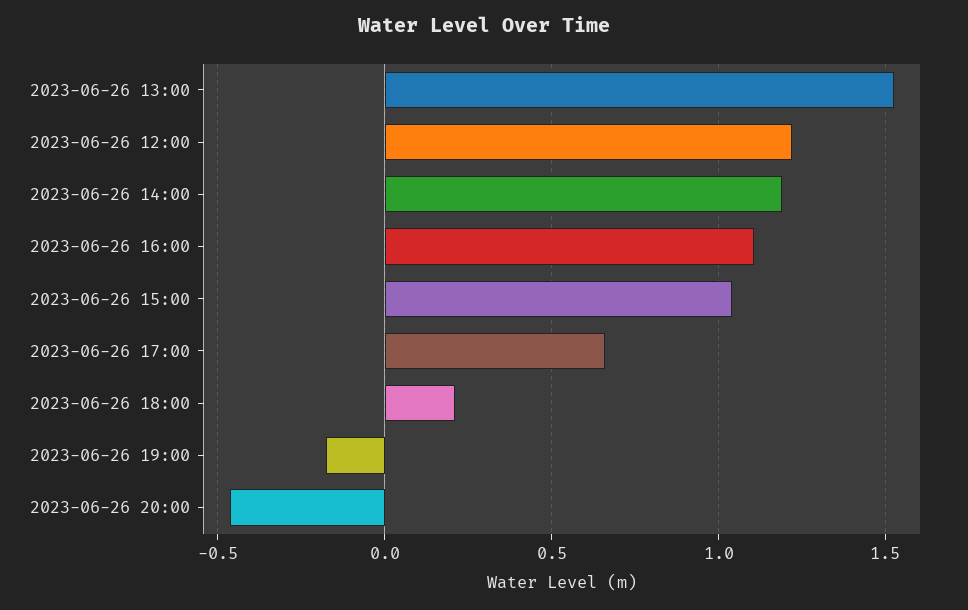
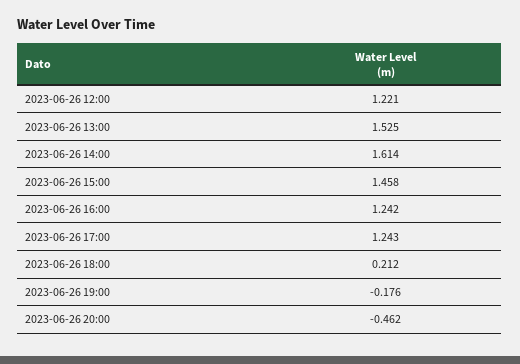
  {
    "2023-06-26 13:00": 1.525,
    "2023-06-26 12:00": 1.221,
-   "2023-06-26 14:00": 1.2,
+   "2023-06-26 14:00": 1.614,
-   "2023-06-26 16:00": 1.1,
+   "2023-06-26 16:00": 1.242,
-   "2023-06-26 15:00": 1.05,
+   "2023-06-26 15:00": 1.458,
-   "2023-06-26 17:00": 0.65,
+   "2023-06-26 17:00": 1.243,
    "2023-06-26 18:00": 0.212,
    "2023-06-26 19:00": -0.176,
    "2023-06-26 20:00": -0.462
  }

